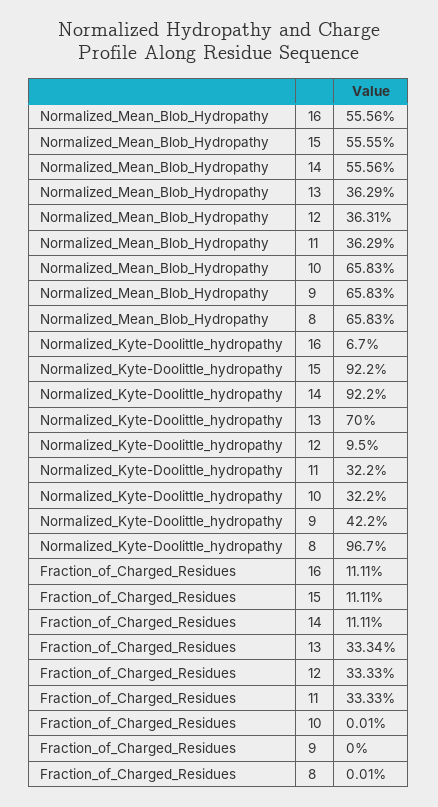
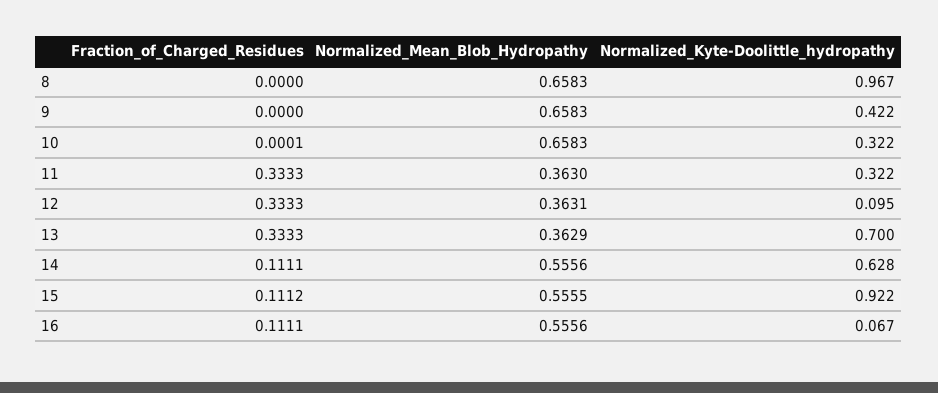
  {
    "Normalized_Mean_Blob_Hydropathy": {
      "16": 0.5556,
      "15": 0.5555,
      "14": 0.5556,
      "13": 0.3629,
      "12": 0.3631,
-     "11": 0.3629,
+     "11": 0.363,
      "10": 0.6583,
      "9": 0.6583,
      "8": 0.6583
    },
    "Normalized_Kyte-Doolittle_hydropathy": {
      "16": 0.067,
      "15": 0.922,
-     "14": 0.922,
+     "14": 0.628,
      "13": 0.7,
      "12": 0.095,
      "11": 0.322,
      "10": 0.322,
      "9": 0.422,
      "8": 0.967
    },
    "Fraction_of_Charged_Residues": {
      "16": 0.1111,
-     "15": 0.1111,
+     "15": 0.1112,
      "14": 0.1111,
-     "13": 0.3334,
+     "13": 0.3333,
      "12": 0.3333,
      "11": 0.3333,
      "10": 0.0001,
      "9": 0,
-     "8": 0.0001
+     "8": 0
    }
  }

